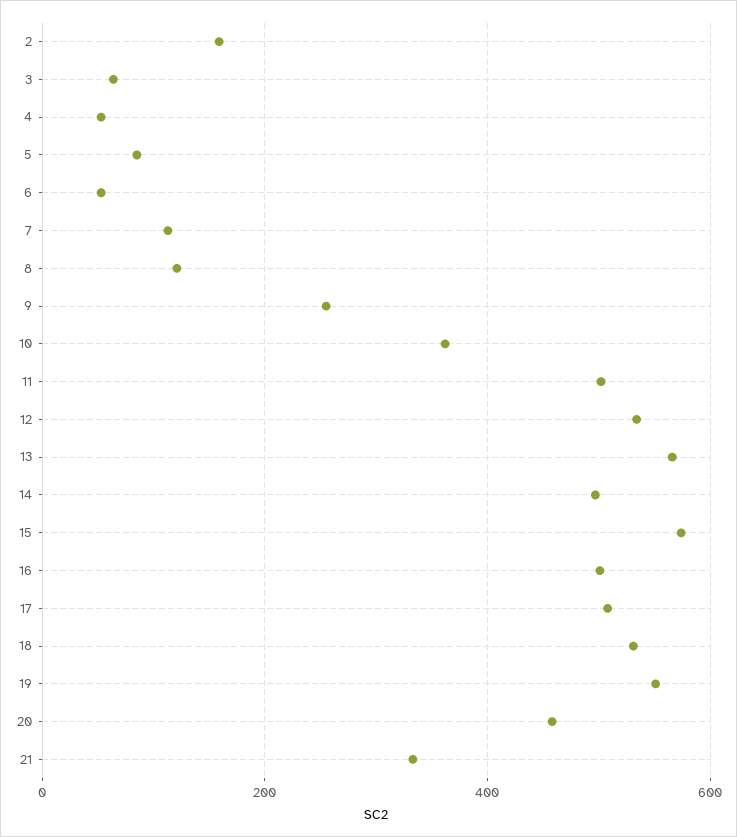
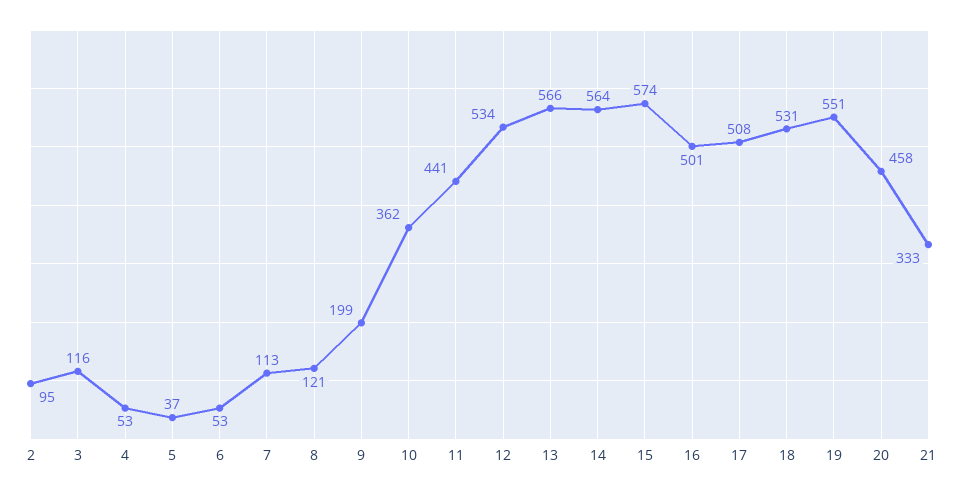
  {
-   "2": 160,
+   "2": 95,
-   "3": 60,
+   "3": 116,
    "4": 53,
-   "5": 80,
+   "5": 37,
    "6": 53,
    "7": 113,
    "8": 121,
-   "9": 260,
+   "9": 199,
    "10": 362,
-   "11": 500,
+   "11": 441,
    "12": 534,
    "13": 566,
-   "14": 500,
+   "14": 564,
    "15": 574,
    "16": 501,
    "17": 508,
    "18": 531,
    "19": 551,
    "20": 458,
    "21": 333
  }

